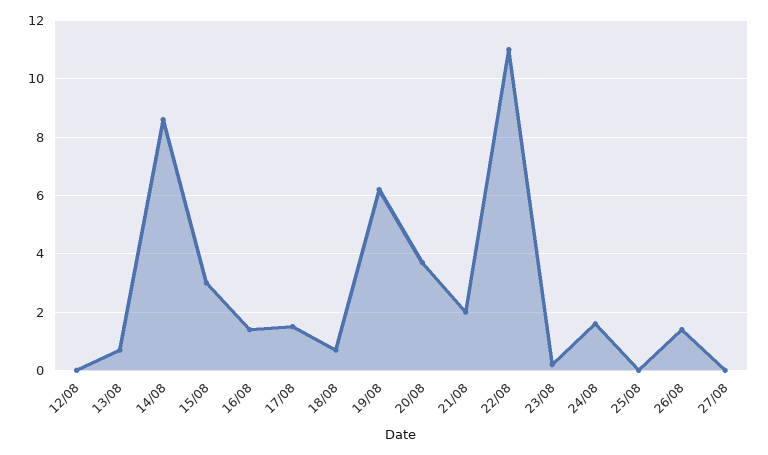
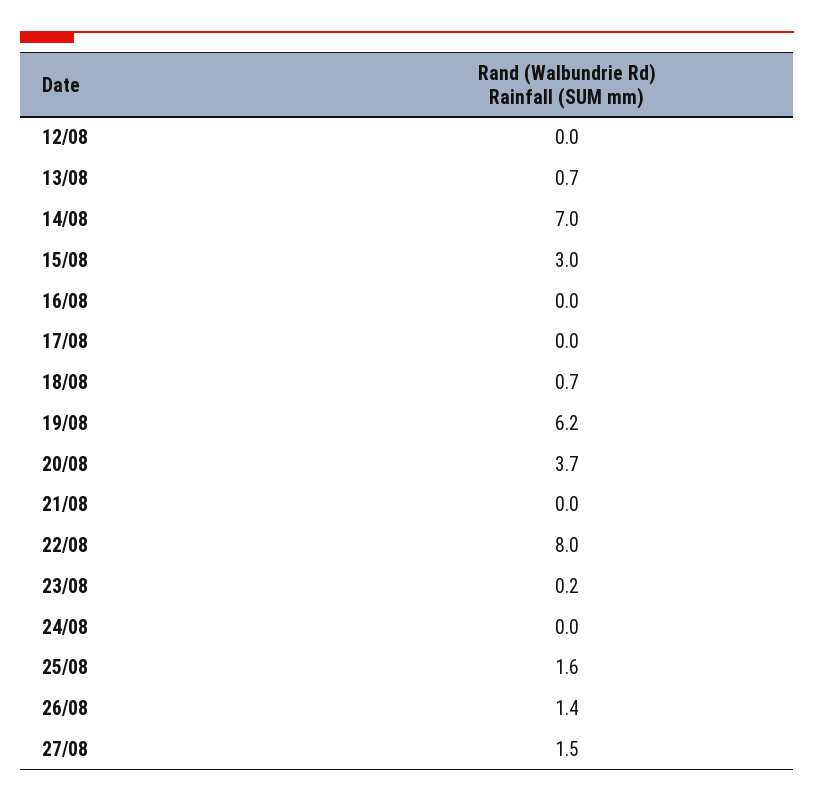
  {
    "12/08": 0,
    "13/08": 0.7,
-   "14/08": 8.5,
+   "14/08": 7,
    "15/08": 3,
-   "16/08": 1.5,
+   "16/08": 0,
-   "17/08": 1.5,
+   "17/08": 0,
    "18/08": 0.7,
    "19/08": 6.2,
    "20/08": 3.7,
-   "21/08": 2,
+   "21/08": 0,
-   "22/08": 11,
+   "22/08": 8,
    "23/08": 0.2,
-   "24/08": 1.5,
+   "24/08": 0,
-   "25/08": 0,
+   "25/08": 1.6,
    "26/08": 1.4,
-   "27/08": 0
+   "27/08": 1.5
  }

